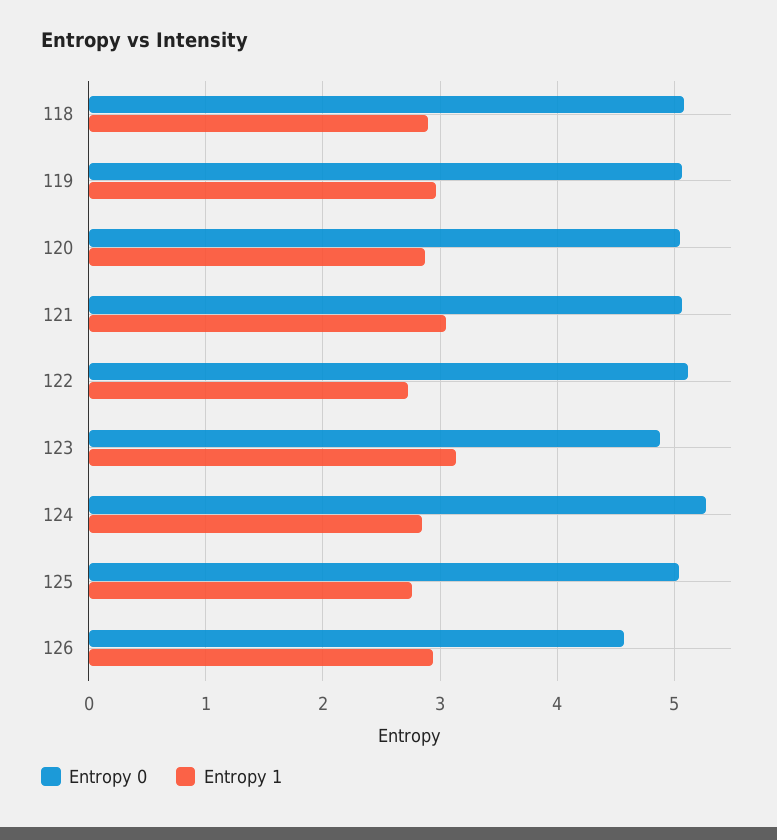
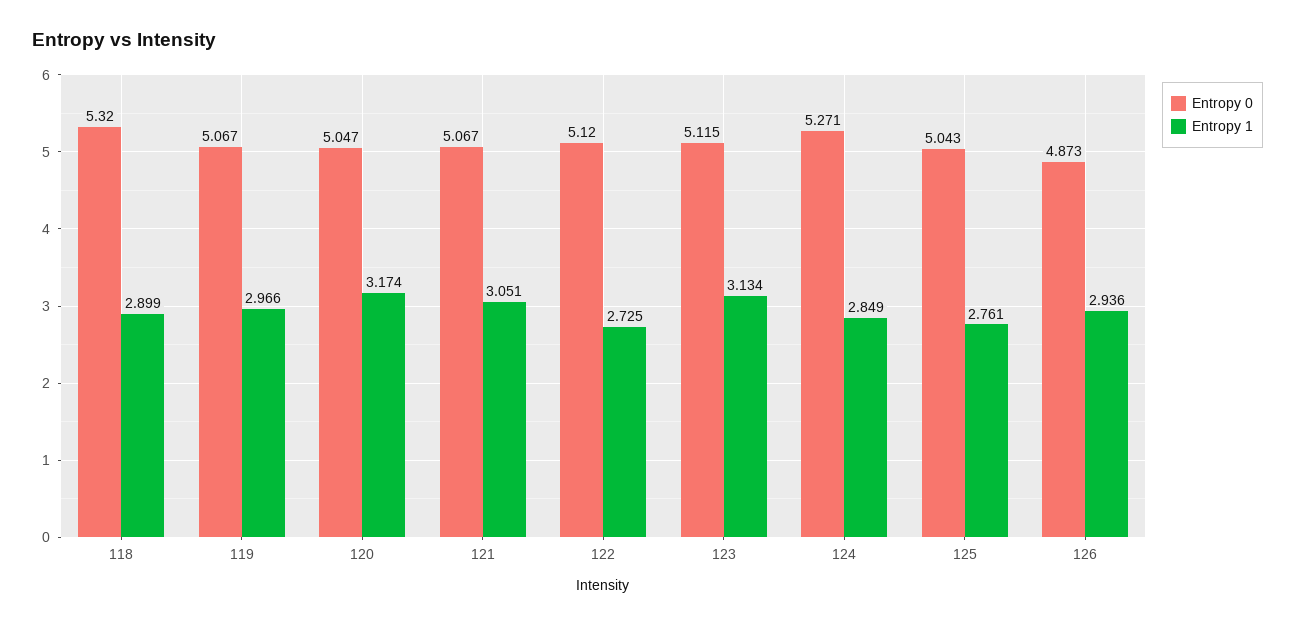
  {
    "Entropy 0": {
-     "118": 5.1,
+     "118": 5.32,
      "119": 5.067,
      "120": 5.047,
      "121": 5.067,
      "122": 5.12,
-     "123": 4.9,
+     "123": 5.115,
      "124": 5.271,
      "125": 5.043,
-     "126": 4.6
+     "126": 4.873
    },
    "Entropy 1": {
      "118": 2.899,
      "119": 2.966,
-     "120": 2.9,
+     "120": 3.174,
      "121": 3.051,
      "122": 2.725,
      "123": 3.134,
      "124": 2.849,
      "125": 2.761,
      "126": 2.936
    }
  }

